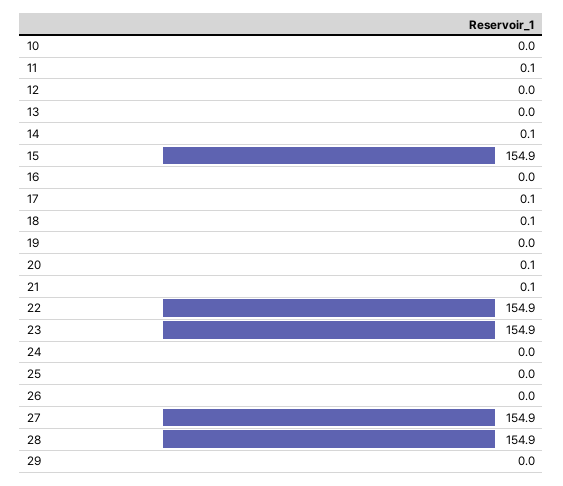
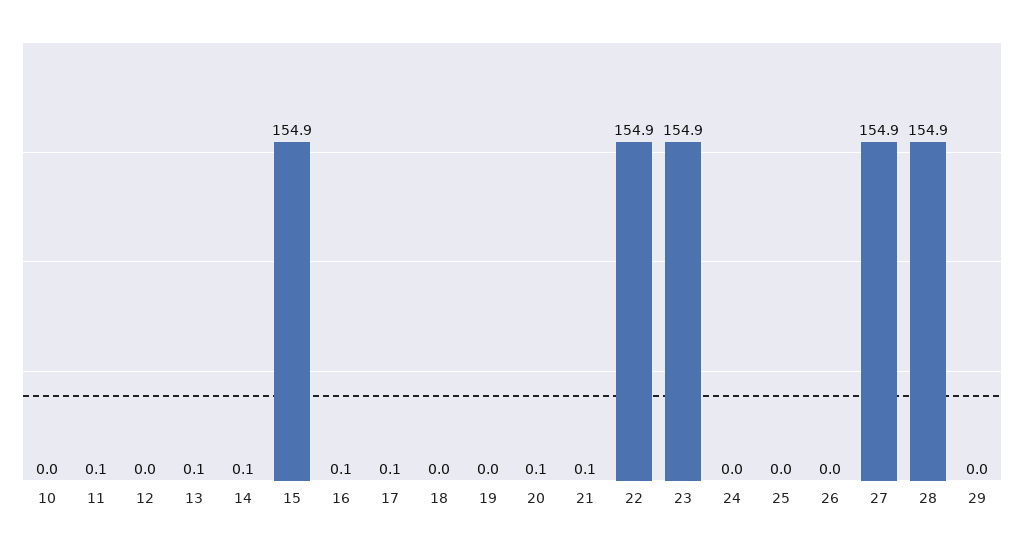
  {
    "10": 0,
    "11": 0.1,
    "12": 0,
-   "13": 0,
+   "13": 0.1,
    "14": 0.1,
    "15": 154.9,
-   "16": 0,
+   "16": 0.1,
    "17": 0.1,
-   "18": 0.1,
+   "18": 0,
    "19": 0,
    "20": 0.1,
    "21": 0.1,
    "22": 154.9,
    "23": 154.9,
    "24": 0,
    "25": 0,
    "26": 0,
    "27": 154.9,
    "28": 154.9,
    "29": 0
  }

